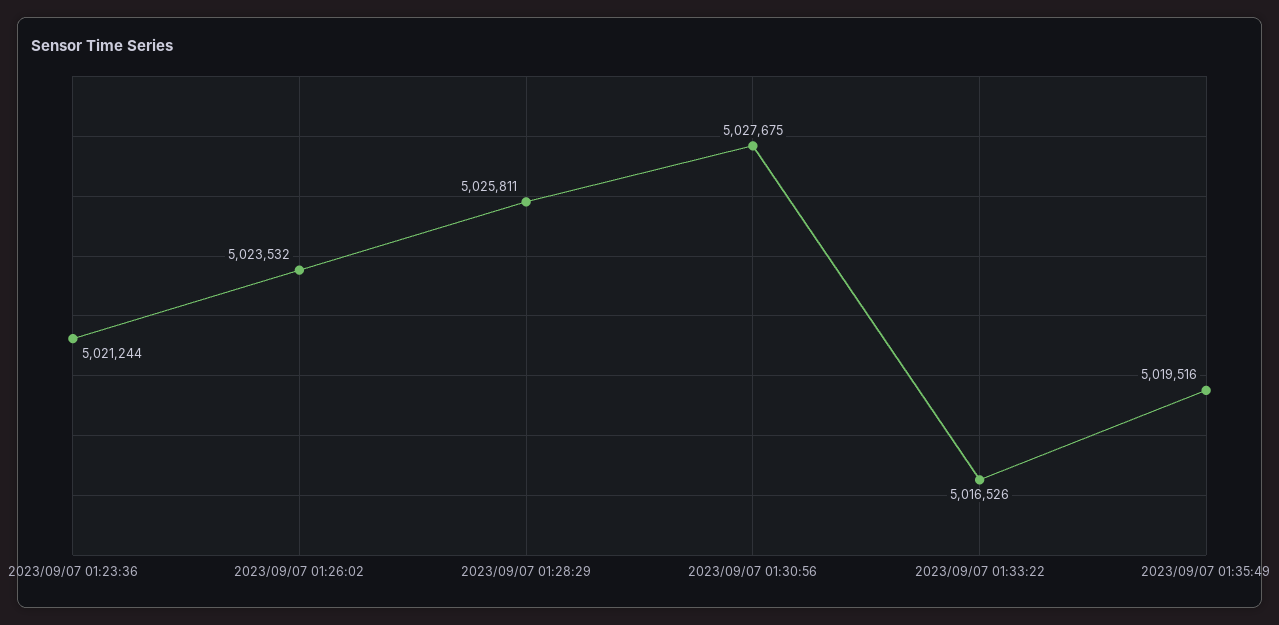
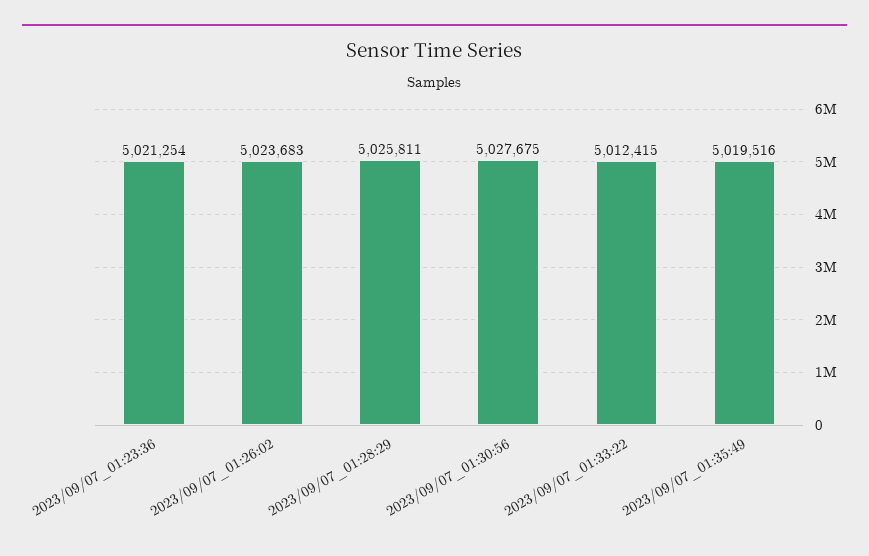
  {
-   "2023/09/07 01:23:36": 5021244,
+   "2023/09/07 01:23:36": 5021254,
-   "2023/09/07 01:26:02": 5023532,
+   "2023/09/07 01:26:02": 5023683,
    "2023/09/07 01:28:29": 5025811,
    "2023/09/07 01:30:56": 5027675,
-   "2023/09/07 01:33:22": 5016526,
+   "2023/09/07 01:33:22": 5012415,
    "2023/09/07 01:35:49": 5019516
  }

